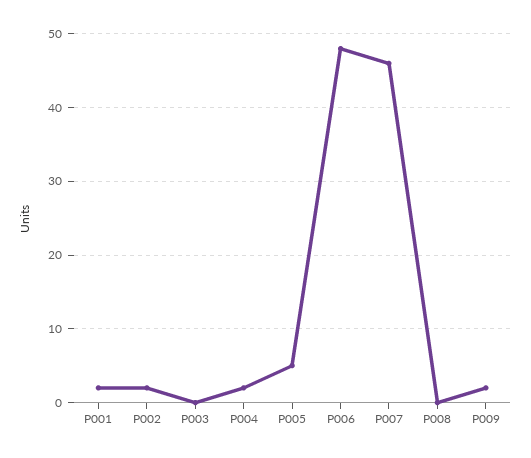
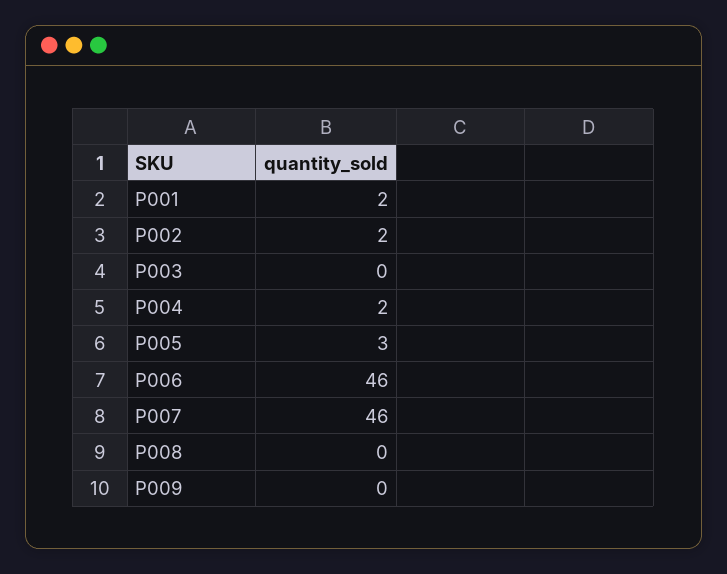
  {
    "P001": 2,
    "P002": 2,
    "P003": 0,
    "P004": 2,
-   "P005": 5,
+   "P005": 3,
-   "P006": 48,
+   "P006": 46,
    "P007": 46,
    "P008": 0,
-   "P009": 2
+   "P009": 0
  }

